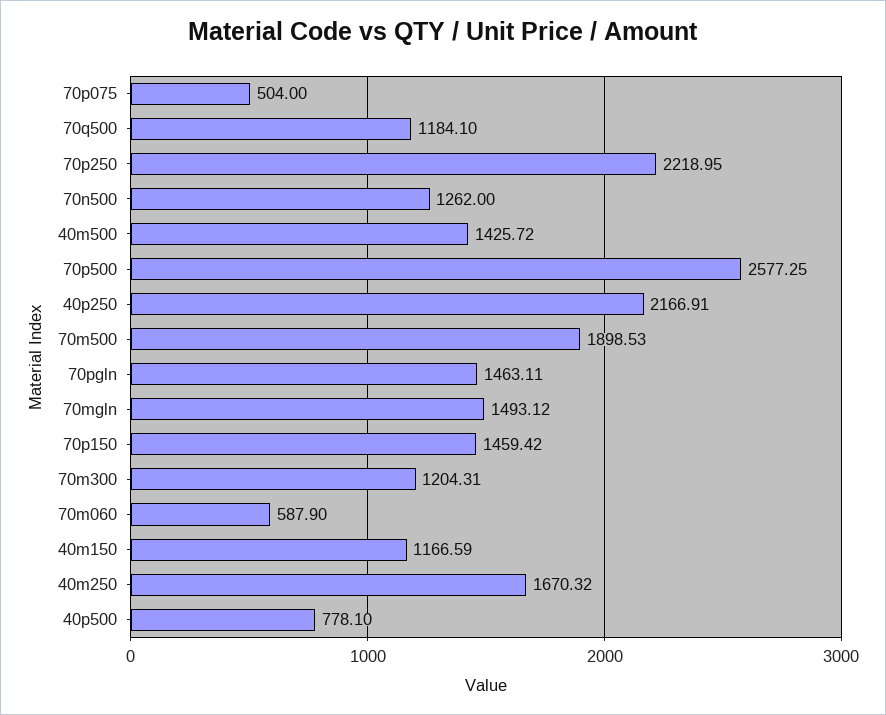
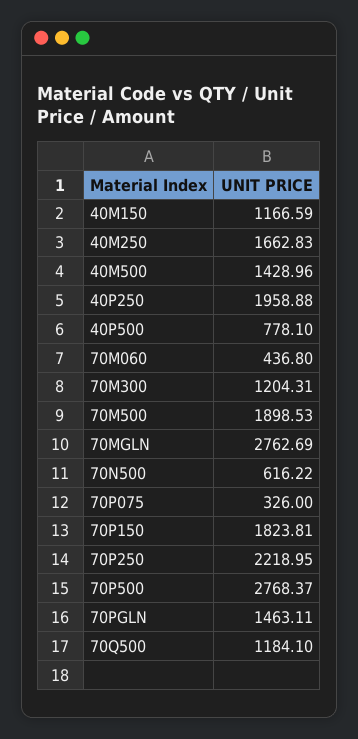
  {
-   "70p075": 504,
+   "70p075": 326,
    "70q500": 1184.1,
    "70p250": 2218.95,
-   "70n500": 1262,
+   "70n500": 616.22,
-   "40m500": 1425.72,
+   "40m500": 1428.96,
-   "70p500": 2577.25,
+   "70p500": 2768.37,
-   "40p250": 2166.91,
+   "40p250": 1958.88,
    "70m500": 1898.53,
    "70pgln": 1463.11,
-   "70mgln": 1493.12,
+   "70mgln": 2762.69,
-   "70p150": 1459.42,
+   "70p150": 1823.81,
    "70m300": 1204.31,
-   "70m060": 587.9,
+   "70m060": 436.8,
    "40m150": 1166.59,
-   "40m250": 1670.32,
+   "40m250": 1662.83,
    "40p500": 778.1
  }

